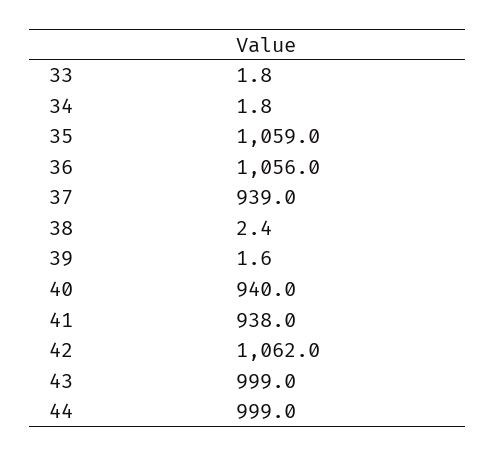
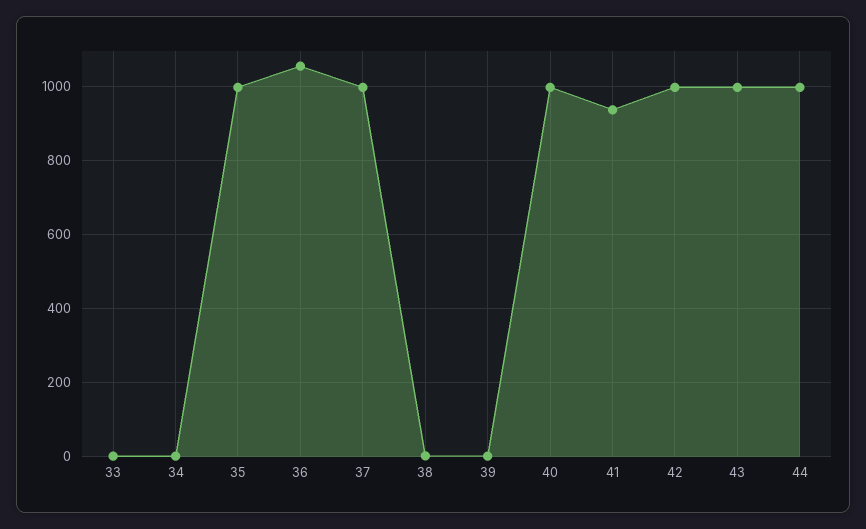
  {
    "33": 1.8,
    "34": 1.8,
-   "35": 1059,
+   "35": 1000,
    "36": 1056,
-   "37": 939,
+   "37": 1000,
    "38": 2.4,
    "39": 1.6,
-   "40": 940,
+   "40": 1000,
    "41": 938,
-   "42": 1062,
+   "42": 1000,
    "43": 999,
    "44": 999
  }

